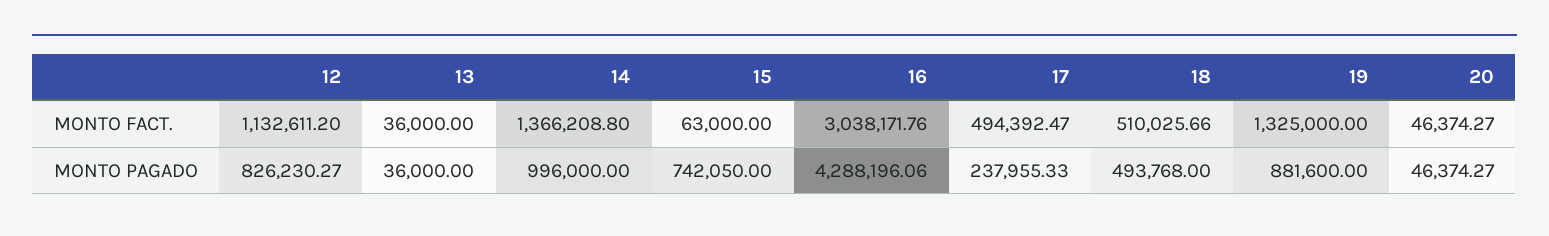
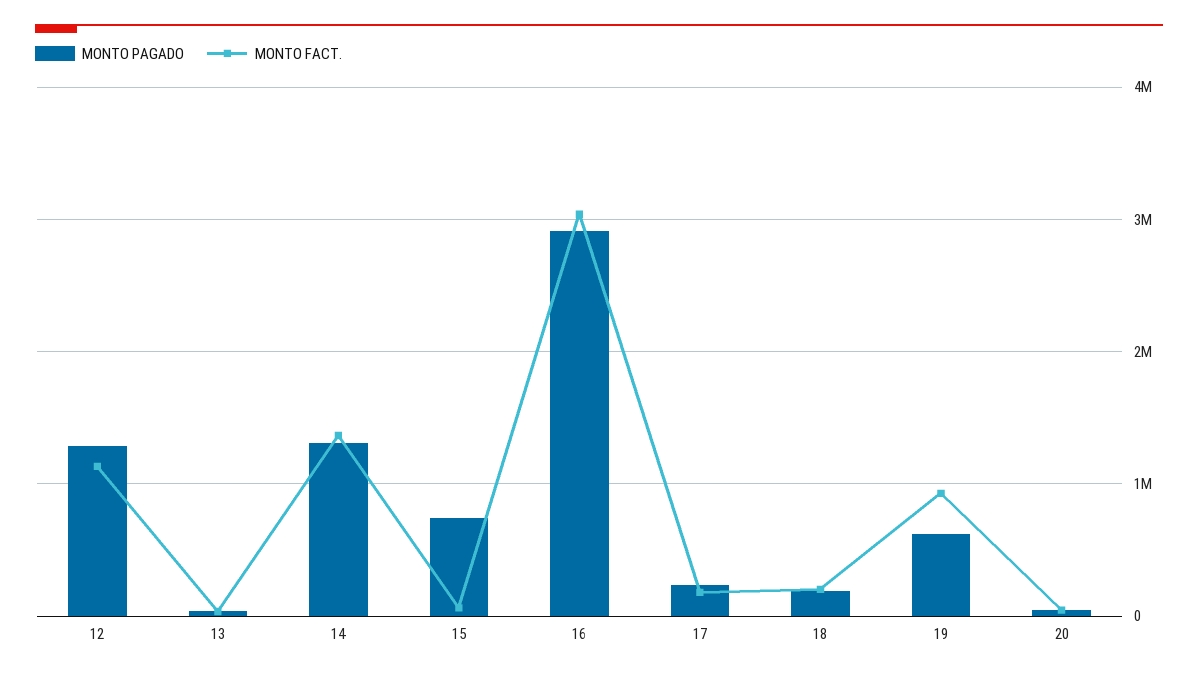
  {
    "MONTO FACT.": {
      "12": 1132611.2,
      "13": 36000,
      "14": 1366208.8,
      "15": 63000,
      "16": 3038171.76,
-     "17": 494392.47,
+     "17": 200000,
-     "18": 510025.66,
+     "18": 200000,
-     "19": 1325000,
+     "19": 900000,
      "20": 46374.27
    },
    "MONTO PAGADO": {
-     "12": 826230.27,
+     "12": 1300000,
      "13": 36000,
-     "14": 996000,
+     "14": 1300000,
      "15": 742050,
-     "16": 4288196.06,
+     "16": 2900000,
      "17": 237955.33,
-     "18": 493768,
+     "18": 200000,
-     "19": 881600,
+     "19": 600000,
      "20": 46374.27
    }
  }

